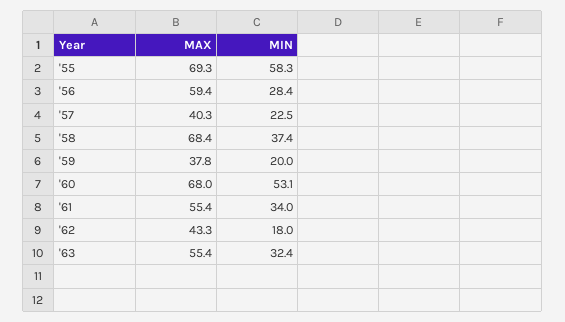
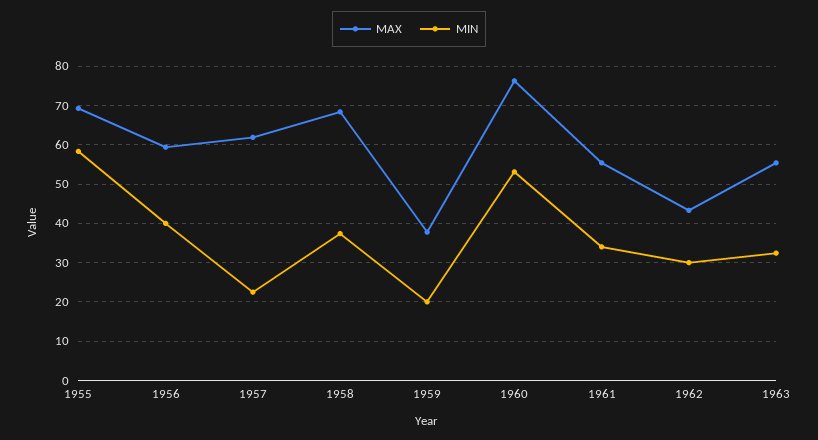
  {
    "MAX": {
      "'55": 69.3,
      "'56": 59.4,
-     "'57": 40.3,
+     "'57": 62,
      "'58": 68.4,
      "'59": 37.8,
-     "'60": 68,
+     "'60": 76,
      "'61": 55.4,
      "'62": 43.3,
      "'63": 55.4
    },
    "MIN": {
      "'55": 58.3,
-     "'56": 28.4,
+     "'56": 40,
      "'57": 22.5,
      "'58": 37.4,
      "'59": 20,
      "'60": 53.1,
      "'61": 34,
-     "'62": 18,
+     "'62": 30,
      "'63": 32.4
    }
  }

